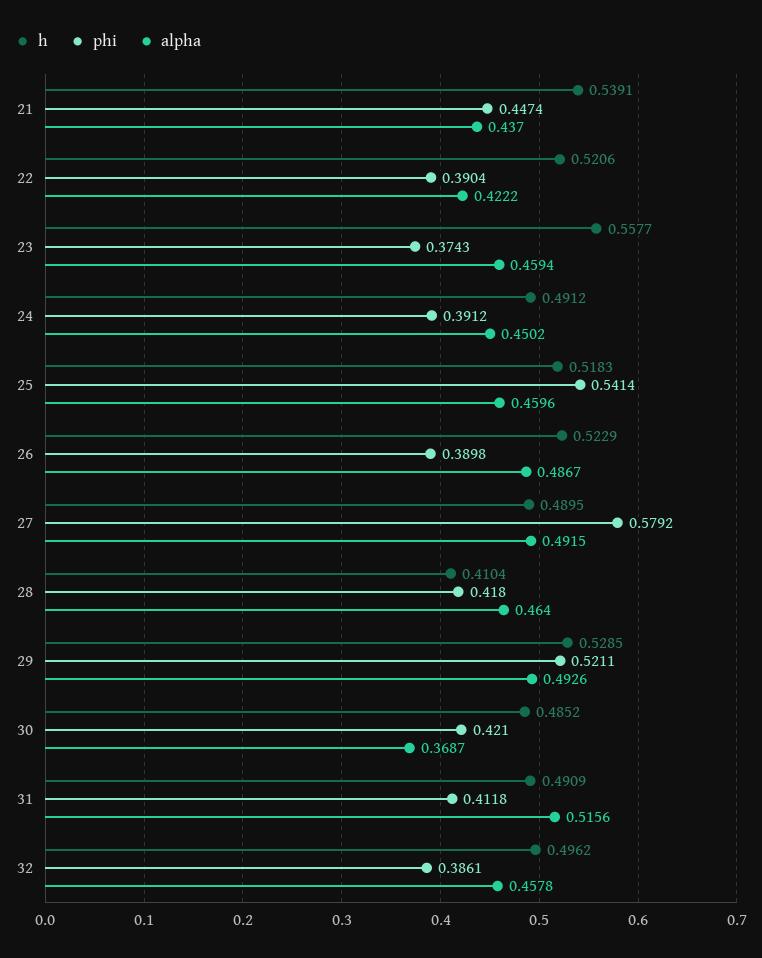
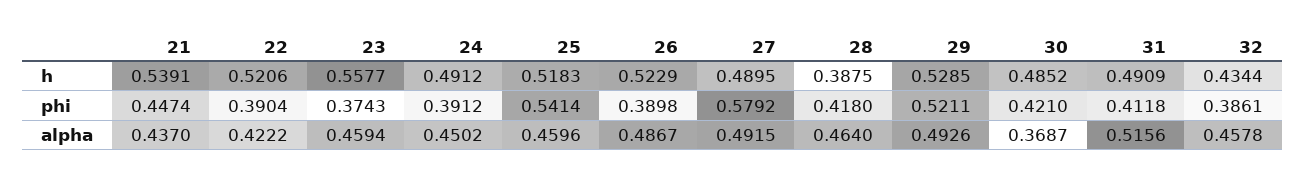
  {
    "h": {
      "21": 0.5391,
      "22": 0.5206,
      "23": 0.5577,
      "24": 0.4912,
      "25": 0.5183,
      "26": 0.5229,
      "27": 0.4895,
-     "28": 0.4104,
+     "28": 0.3875,
      "29": 0.5285,
      "30": 0.4852,
      "31": 0.4909,
-     "32": 0.4962
+     "32": 0.4344
    },
    "phi": {
      "21": 0.4474,
      "22": 0.3904,
      "23": 0.3743,
      "24": 0.3912,
      "25": 0.5414,
      "26": 0.3898,
      "27": 0.5792,
      "28": 0.418,
      "29": 0.5211,
      "30": 0.421,
      "31": 0.4118,
      "32": 0.3861
    },
    "alpha": {
      "21": 0.437,
      "22": 0.4222,
      "23": 0.4594,
      "24": 0.4502,
      "25": 0.4596,
      "26": 0.4867,
      "27": 0.4915,
      "28": 0.464,
      "29": 0.4926,
      "30": 0.3687,
      "31": 0.5156,
      "32": 0.4578
    }
  }

